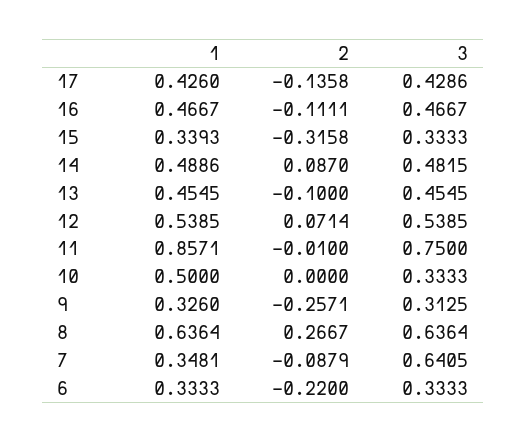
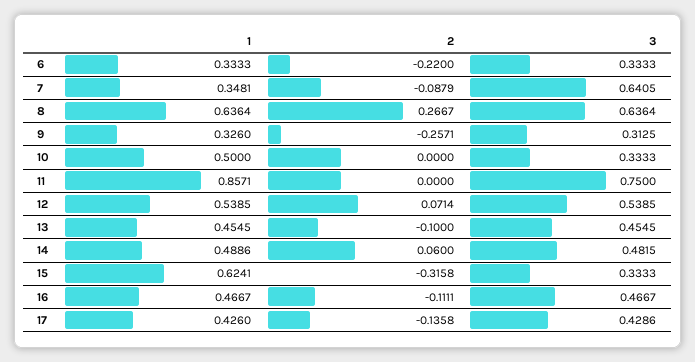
  {
    "1": {
      "17": 0.426,
      "16": 0.4667,
-     "15": 0.3393,
+     "15": 0.6241,
      "14": 0.4886,
      "13": 0.4545,
      "12": 0.5385,
      "11": 0.8571,
      "10": 0.5,
      "9": 0.326,
      "8": 0.6364,
      "7": 0.3481,
      "6": 0.3333
    },
    "2": {
      "17": -0.1358,
      "16": -0.1111,
      "15": -0.3158,
-     "14": 0.087,
+     "14": 0.06,
      "13": -0.1,
      "12": 0.0714,
-     "11": -0.01,
+     "11": 0,
      "10": 0,
      "9": -0.2571,
      "8": 0.2667,
      "7": -0.0879,
      "6": -0.22
    },
    "3": {
      "17": 0.4286,
      "16": 0.4667,
      "15": 0.3333,
      "14": 0.4815,
      "13": 0.4545,
      "12": 0.5385,
      "11": 0.75,
      "10": 0.3333,
      "9": 0.3125,
      "8": 0.6364,
      "7": 0.6405,
      "6": 0.3333
    }
  }

